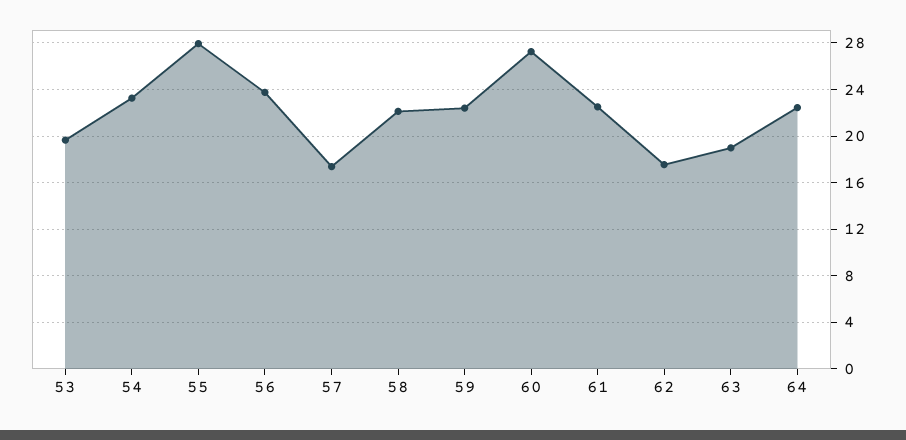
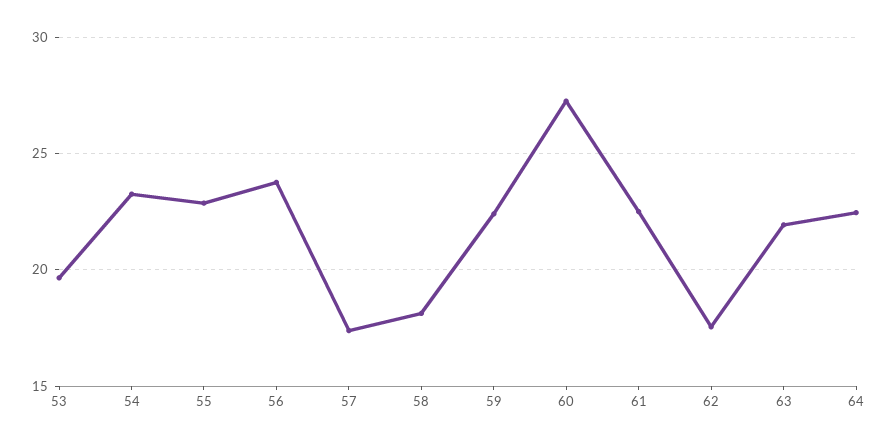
  {
    "53": 19.5,
    "54": 23.5,
-   "55": 28,
+   "55": 23,
    "56": 24,
    "57": 17.5,
-   "58": 22,
+   "58": 18,
    "59": 22.5,
    "60": 27.5,
    "61": 22.5,
    "62": 17.5,
-   "63": 19,
+   "63": 22,
    "64": 22.5
  }

